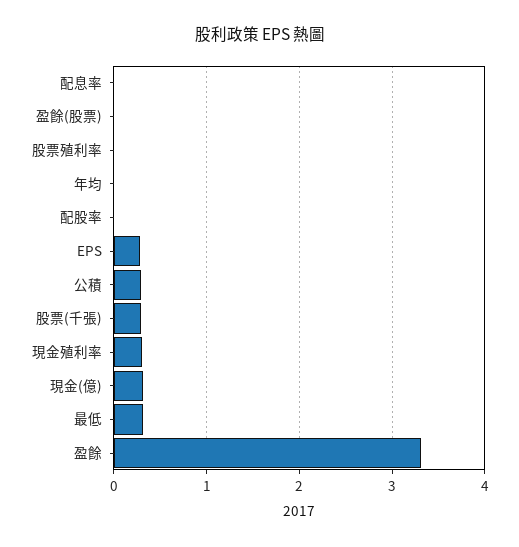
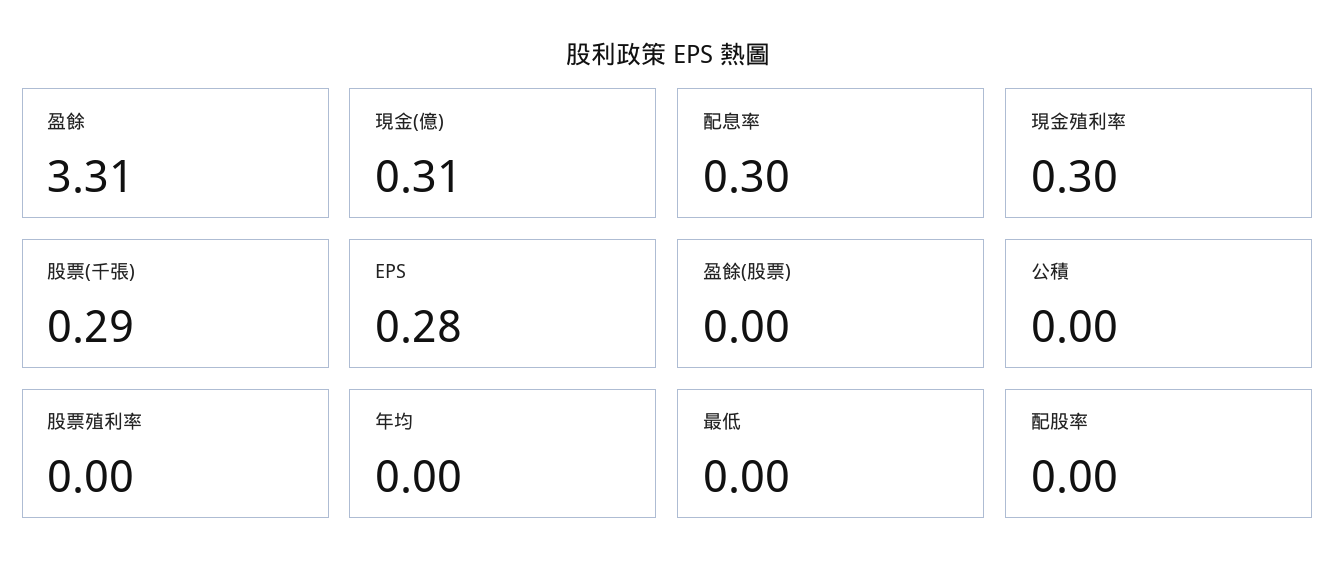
  {
-   "配息率": 0,
+   "配息率": 0.3,
    "盈餘(股票)": 0,
    "股票殖利率": 0,
    "年均": 0,
    "配股率": 0,
    "EPS": 0.28,
-   "公積": 0.3,
+   "公積": 0,
    "股票(千張)": 0.29,
    "現金殖利率": 0.3,
    "現金(億)": 0.31,
-   "最低": 0.3,
+   "最低": 0,
    "盈餘": 3.31
  }

